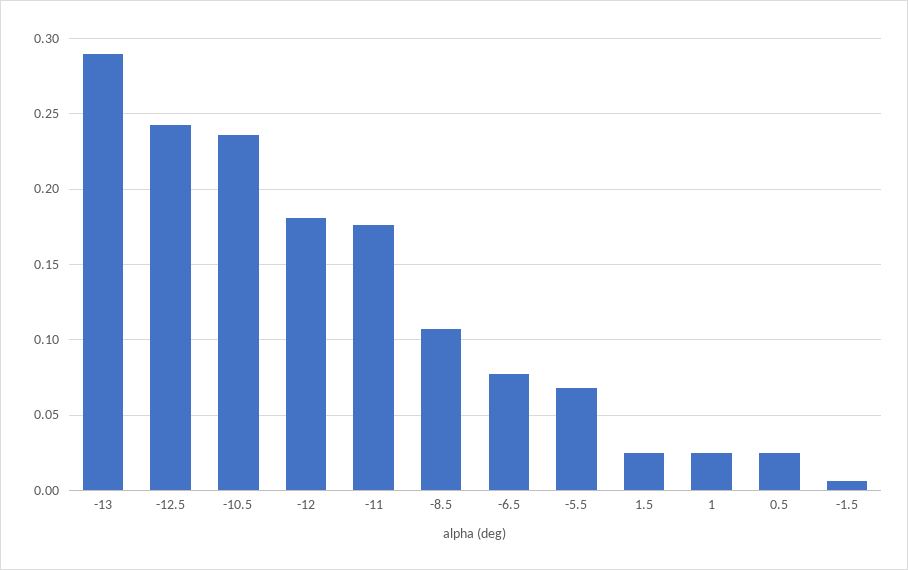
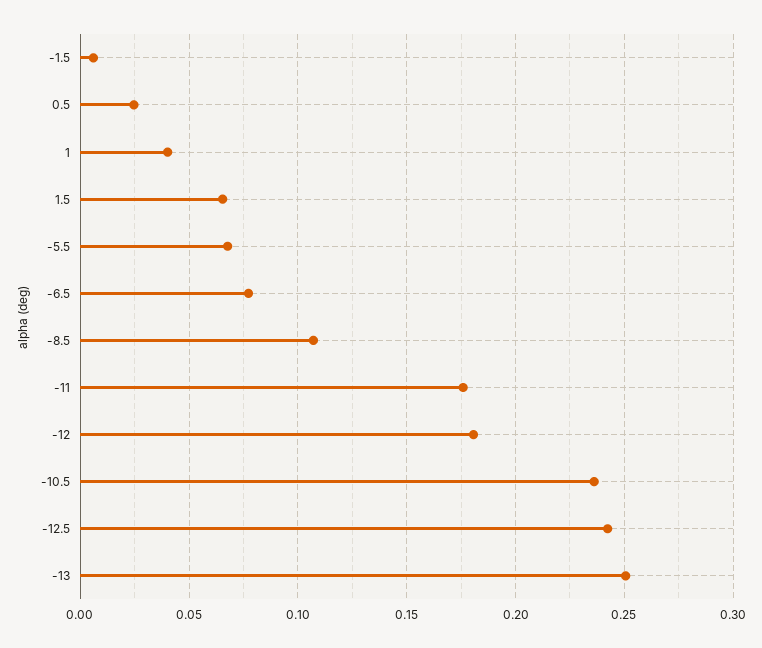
  {
-   "-13": 0.29,
+   "-13": 0.25,
    "-12.5": 0.24,
    "-10.5": 0.235,
    "-12": 0.18,
    "-11": 0.175,
    "-8.5": 0.105,
    "-6.5": 0.075,
    "-5.5": 0.07,
-   "1.5": 0.025,
+   "1.5": 0.065,
-   "1": 0.025,
+   "1": 0.04,
    "0.5": 0.025,
    "-1.5": 0.005
  }

